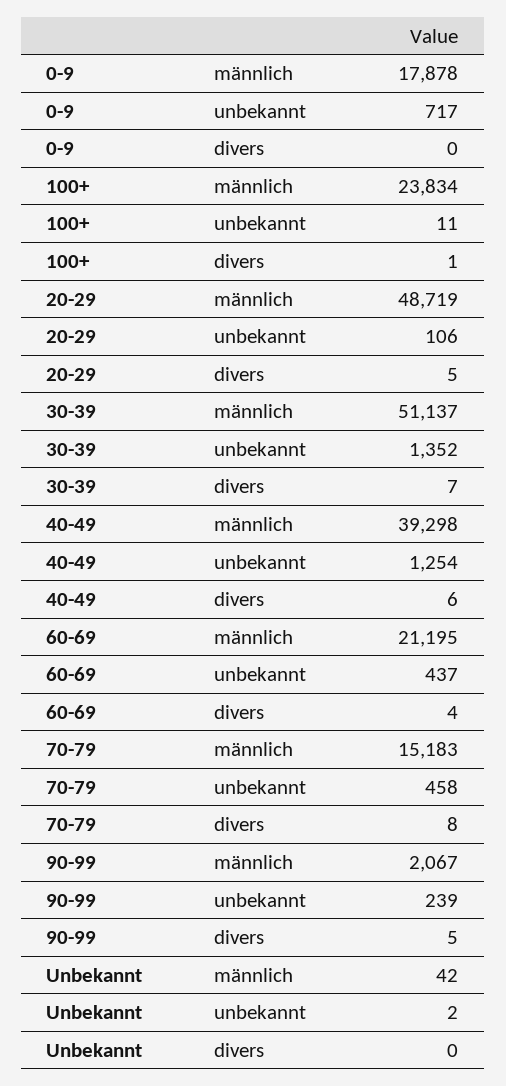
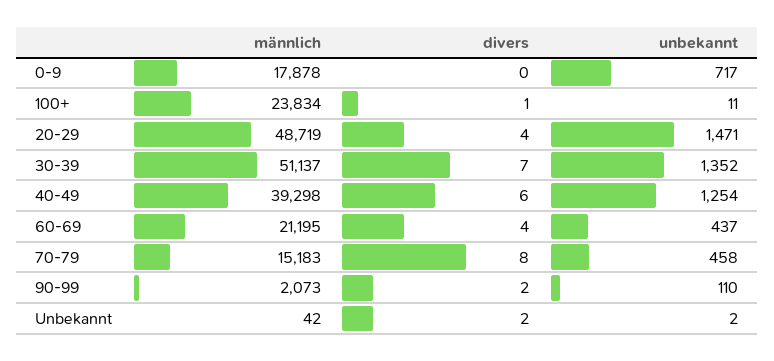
  {
    "0-9": {
      "männlich": 17878,
      "unbekannt": 717,
      "divers": 0
    },
    "100+": {
      "männlich": 23834,
      "unbekannt": 11,
      "divers": 1
    },
    "20-29": {
      "männlich": 48719,
-     "unbekannt": 106,
+     "unbekannt": 1471,
-     "divers": 5
+     "divers": 4
    },
    "30-39": {
      "männlich": 51137,
      "unbekannt": 1352,
      "divers": 7
    },
    "40-49": {
      "männlich": 39298,
      "unbekannt": 1254,
      "divers": 6
    },
    "60-69": {
      "männlich": 21195,
      "unbekannt": 437,
      "divers": 4
    },
    "70-79": {
      "männlich": 15183,
      "unbekannt": 458,
      "divers": 8
    },
    "90-99": {
-     "männlich": 2067,
+     "männlich": 2073,
-     "unbekannt": 239,
+     "unbekannt": 110,
-     "divers": 5
+     "divers": 2
    },
    "Unbekannt": {
      "männlich": 42,
      "unbekannt": 2,
-     "divers": 0
+     "divers": 2
    }
  }

